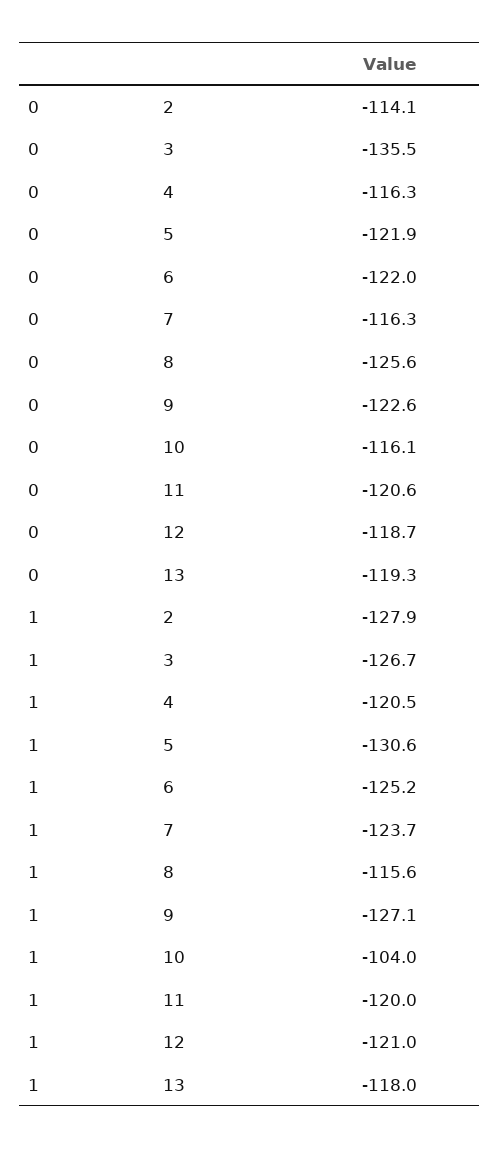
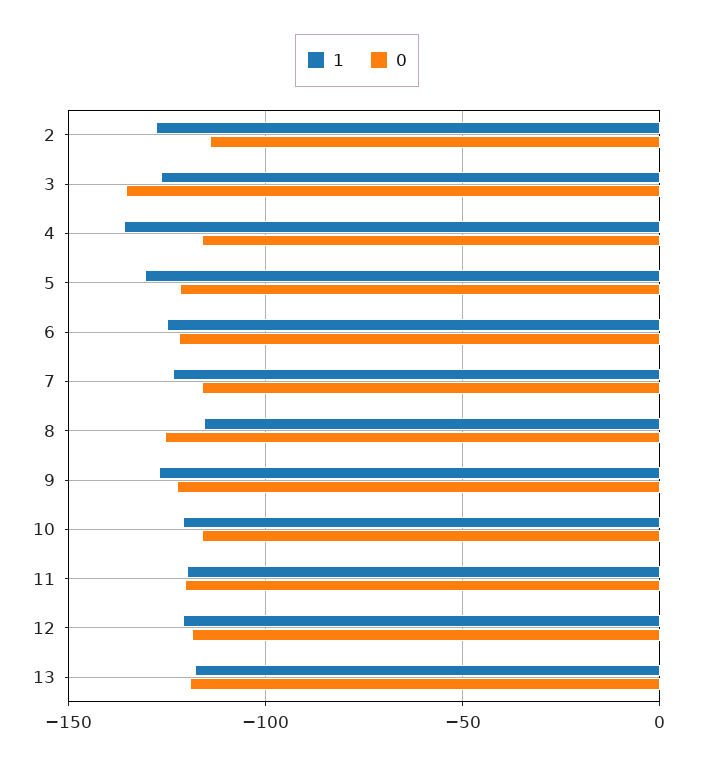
  {
    "0": {
      "2": -114.1,
      "3": -135.5,
      "4": -116.3,
      "5": -121.9,
      "6": -122,
      "7": -116.3,
      "8": -125.6,
      "9": -122.6,
      "10": -116.1,
      "11": -120.6,
      "12": -118.7,
      "13": -119.3
    },
    "1": {
      "2": -127.9,
      "3": -126.7,
-     "4": -120.5,
+     "4": -135,
      "5": -130.6,
      "6": -125.2,
      "7": -123.7,
      "8": -115.6,
      "9": -127.1,
-     "10": -104,
+     "10": -120,
      "11": -120,
      "12": -121,
      "13": -118
    }
  }

